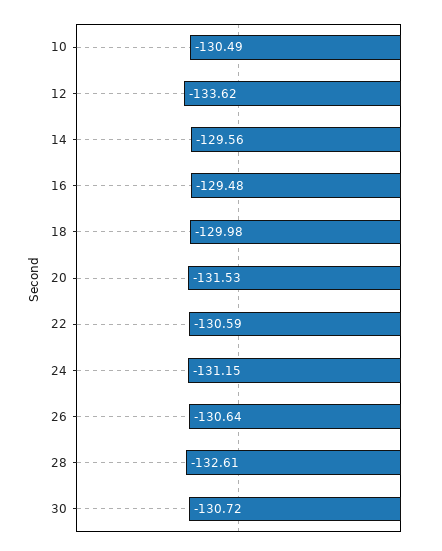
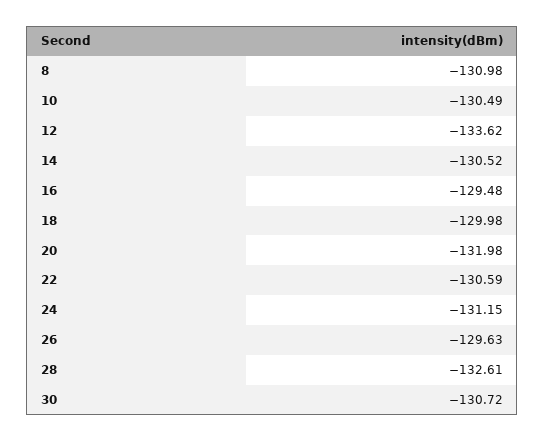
  {
    "10": -130.49,
    "12": -133.62,
-   "14": -129.56,
+   "14": -130.52,
    "16": -129.48,
    "18": -129.98,
-   "20": -131.53,
+   "20": -131.98,
    "22": -130.59,
    "24": -131.15,
-   "26": -130.64,
+   "26": -129.63,
    "28": -132.61,
-   "30": -130.72
+   "30": -130.72,
+   "8": -130.98
  }

